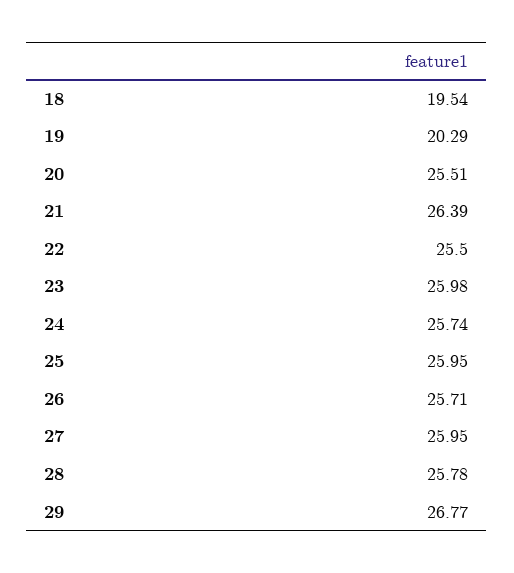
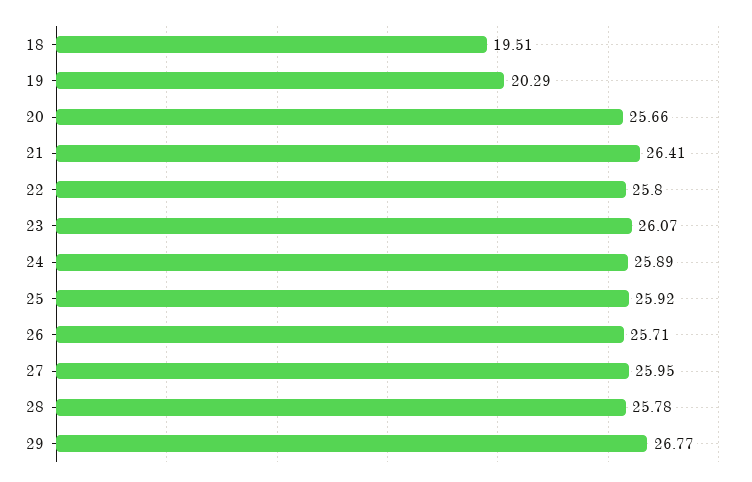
  {
-   "18": 19.54,
+   "18": 19.51,
    "19": 20.29,
-   "20": 25.51,
+   "20": 25.66,
-   "21": 26.39,
+   "21": 26.41,
-   "22": 25.5,
+   "22": 25.8,
-   "23": 25.98,
+   "23": 26.07,
-   "24": 25.74,
+   "24": 25.89,
-   "25": 25.95,
+   "25": 25.92,
    "26": 25.71,
    "27": 25.95,
    "28": 25.78,
    "29": 26.77
  }

